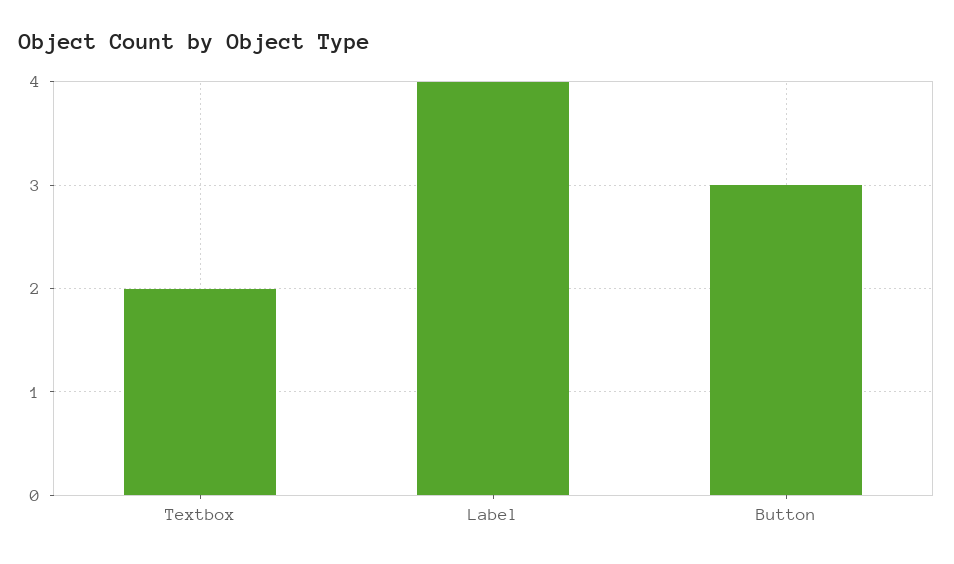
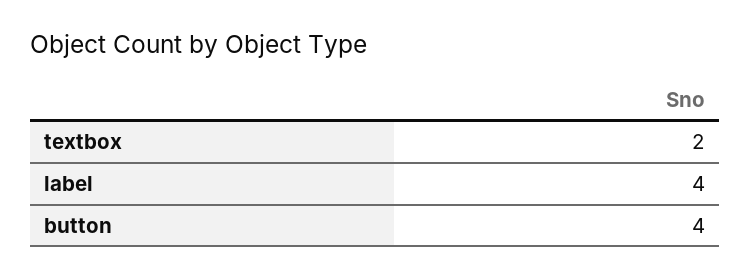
  {
    "Textbox": 2,
    "Label": 4,
-   "Button": 3
+   "Button": 4
  }

